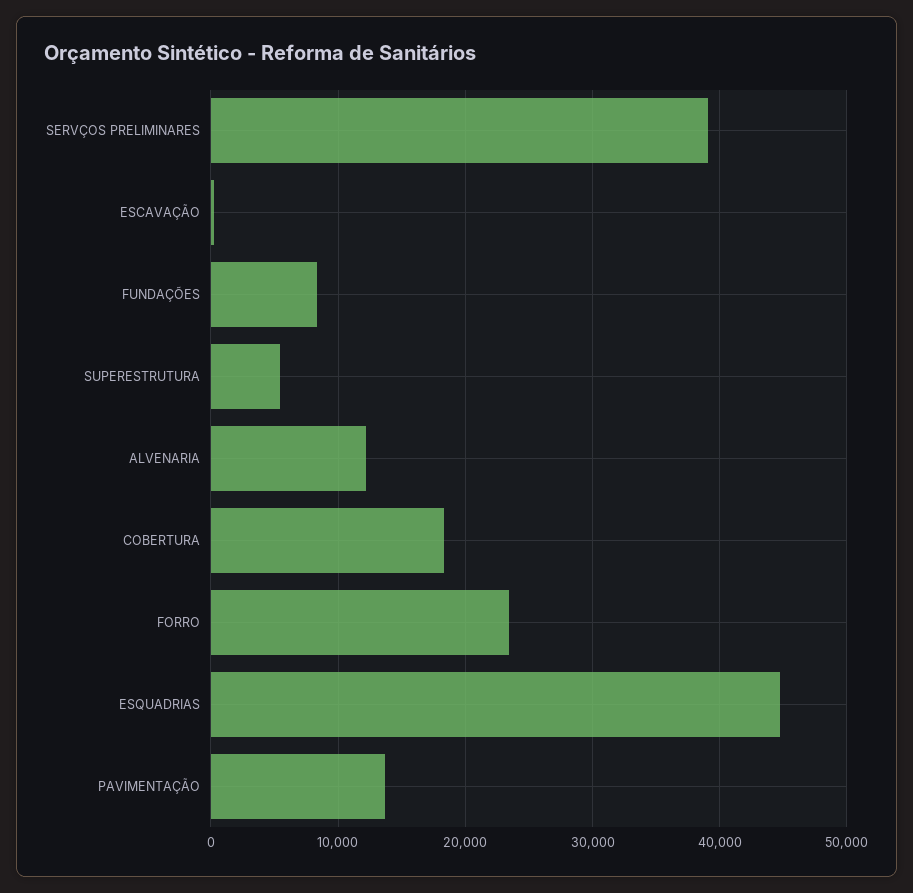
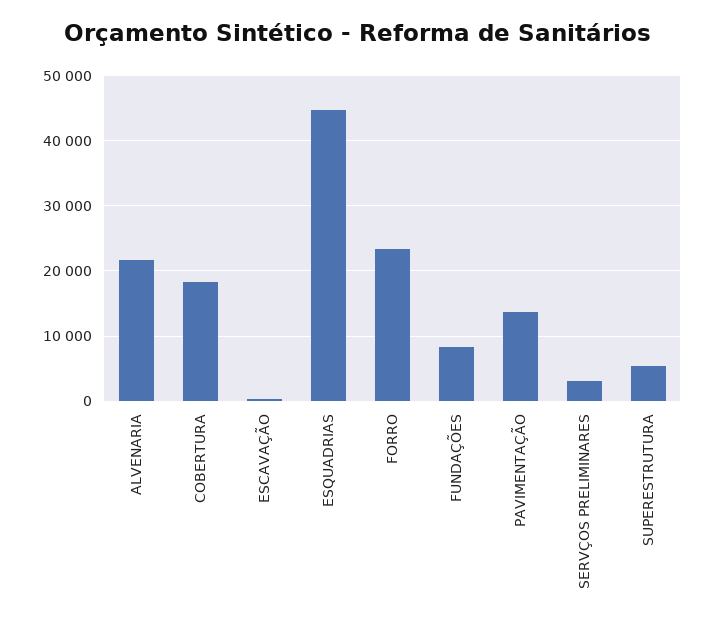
  {
-   "SERVÇOS PRELIMINARES": 39000,
+   "SERVÇOS PRELIMINARES": 3000,
    "ESCAVAÇÃO": 0,
    "FUNDAÇÕES": 8000,
    "SUPERESTRUTURA": 5000,
-   "ALVENARIA": 12000,
+   "ALVENARIA": 22000,
    "COBERTURA": 18000,
    "FORRO": 23000,
    "ESQUADRIAS": 45000,
    "PAVIMENTAÇÃO": 14000
  }

